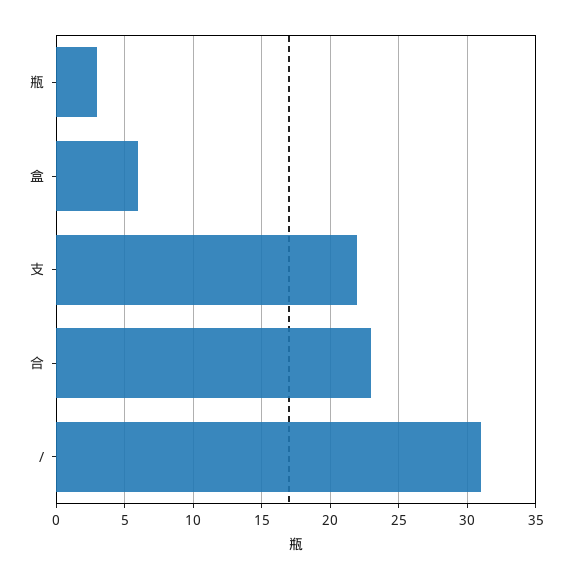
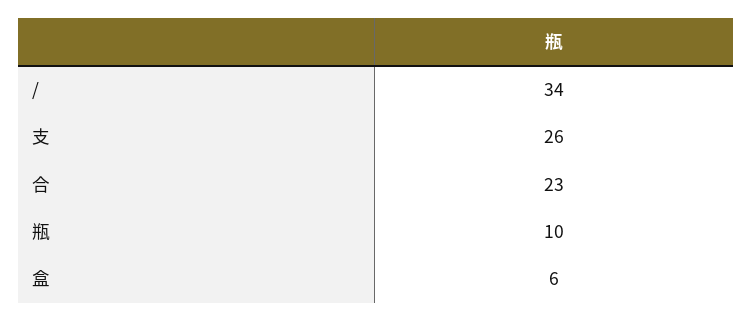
  {
-   "瓶": 3,
+   "瓶": 10,
    "盒": 6,
-   "支": 22,
+   "支": 26,
    "合": 23,
-   "/": 31
+   "/": 34
  }

